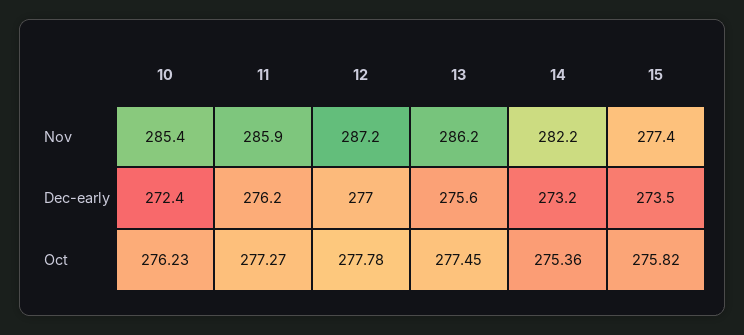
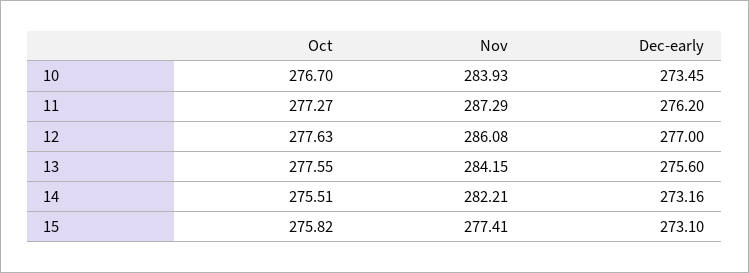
  {
    "10": {
-     "Nov": 285.4,
+     "Nov": 283.93,
-     "Dec-early": 272.4,
+     "Dec-early": 273.45,
-     "Oct": 276.23
+     "Oct": 276.7
    },
    "11": {
-     "Nov": 285.9,
+     "Nov": 287.29,
      "Dec-early": 276.2,
      "Oct": 277.27
    },
    "12": {
-     "Nov": 287.2,
+     "Nov": 286.08,
      "Dec-early": 277,
-     "Oct": 277.78
+     "Oct": 277.63
    },
    "13": {
-     "Nov": 286.2,
+     "Nov": 284.15,
      "Dec-early": 275.6,
-     "Oct": 277.45
+     "Oct": 277.55
    },
    "14": {
      "Nov": 282.21,
      "Dec-early": 273.16,
-     "Oct": 275.36
+     "Oct": 275.51
    },
    "15": {
      "Nov": 277.41,
-     "Dec-early": 273.5,
+     "Dec-early": 273.1,
      "Oct": 275.82
    }
  }

